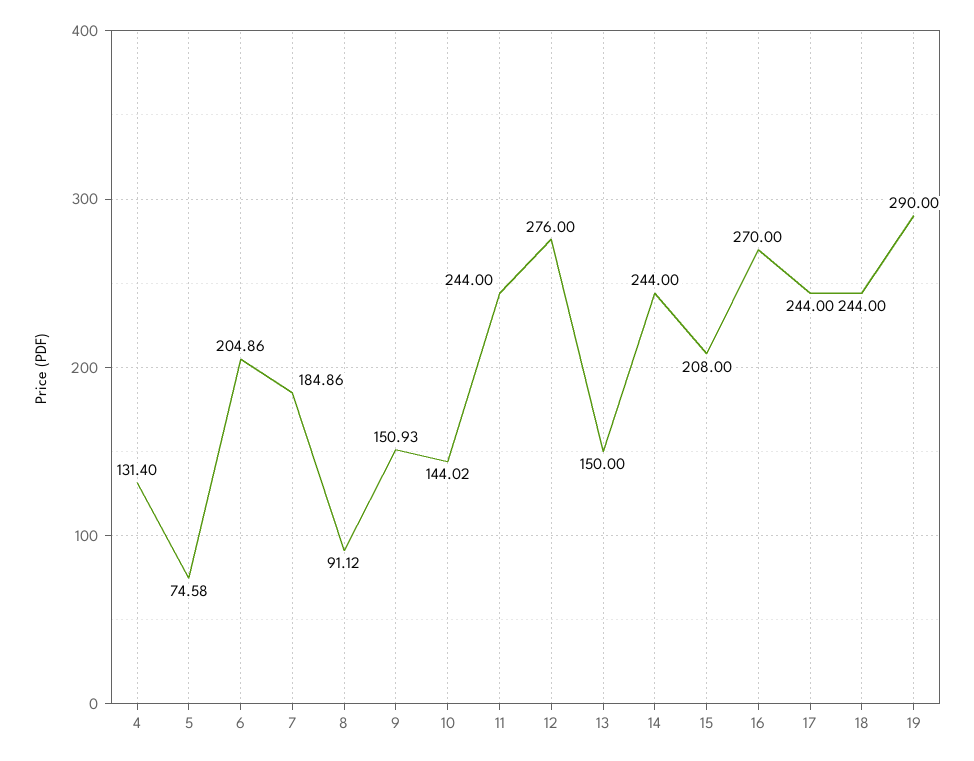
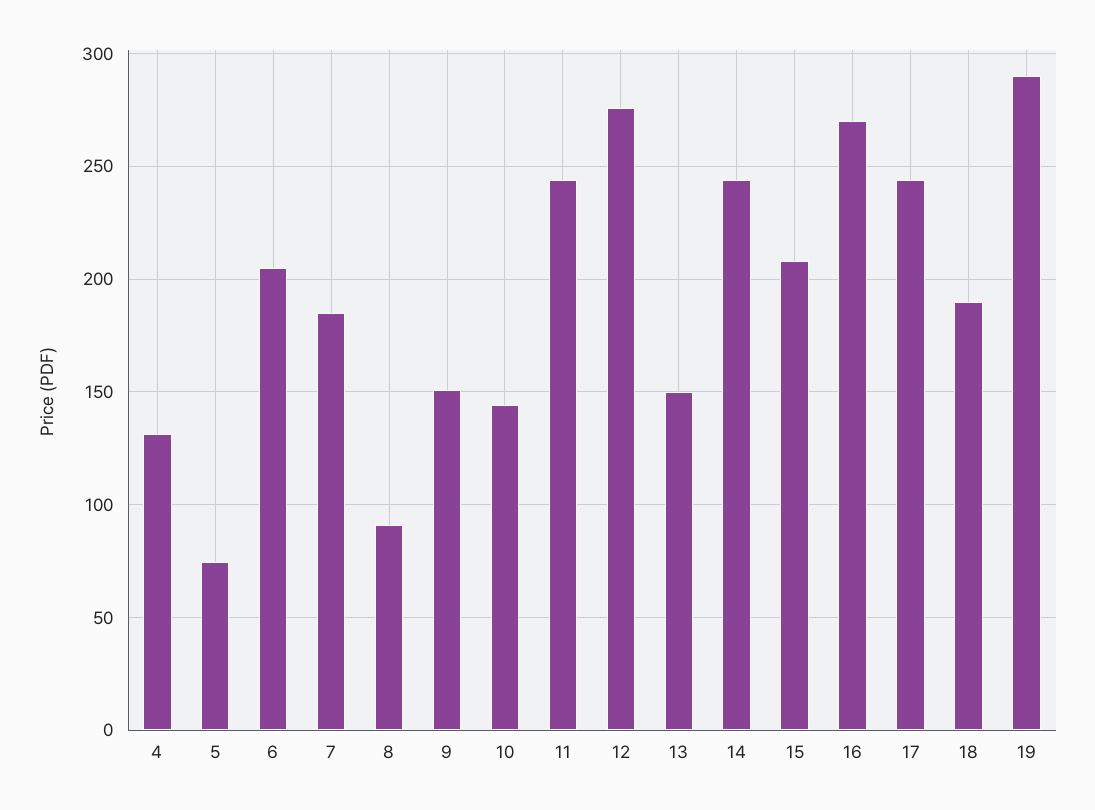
  {
    "4": 131.4,
    "5": 74.58,
    "6": 204.86,
    "7": 184.86,
    "8": 91.12,
    "9": 150.93,
    "10": 144.02,
    "11": 244,
    "12": 276,
    "13": 150,
    "14": 244,
    "15": 208,
    "16": 270,
    "17": 244,
-   "18": 244,
+   "18": 190,
    "19": 290
  }

